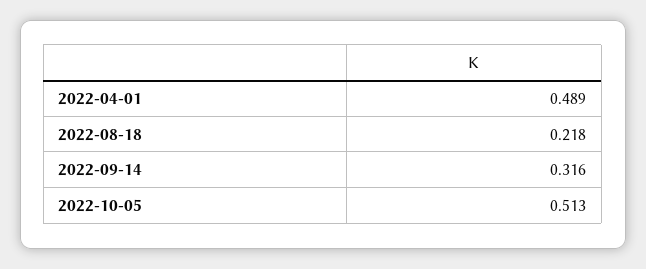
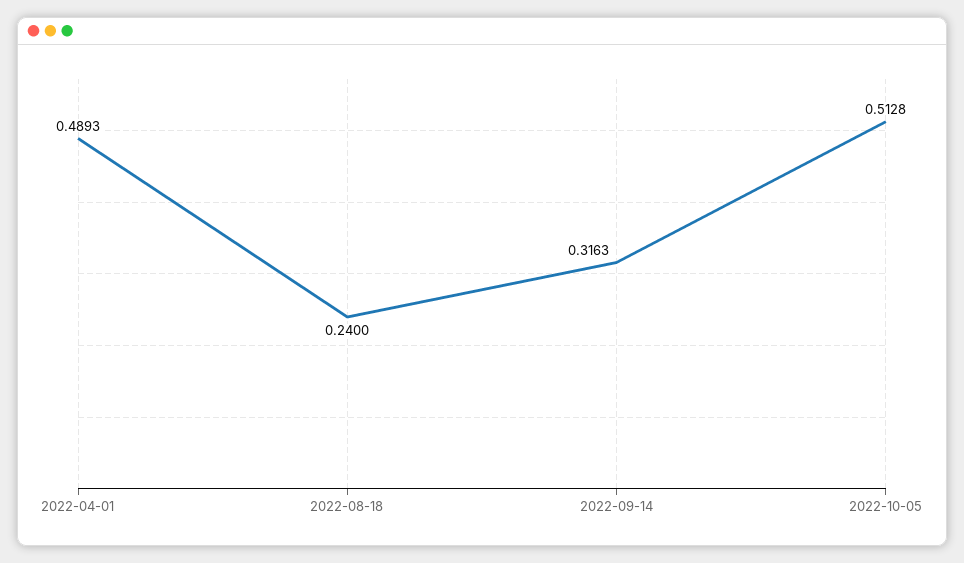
  {
    "2022-04-01": 0.4893,
-   "2022-08-18": 0.218,
+   "2022-08-18": 0.24,
    "2022-09-14": 0.3163,
    "2022-10-05": 0.5128
  }

